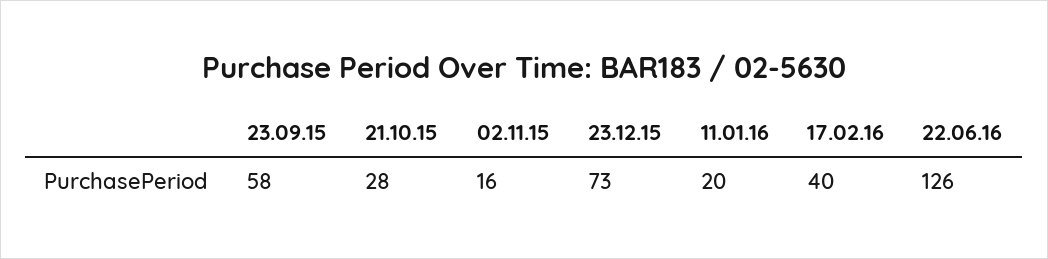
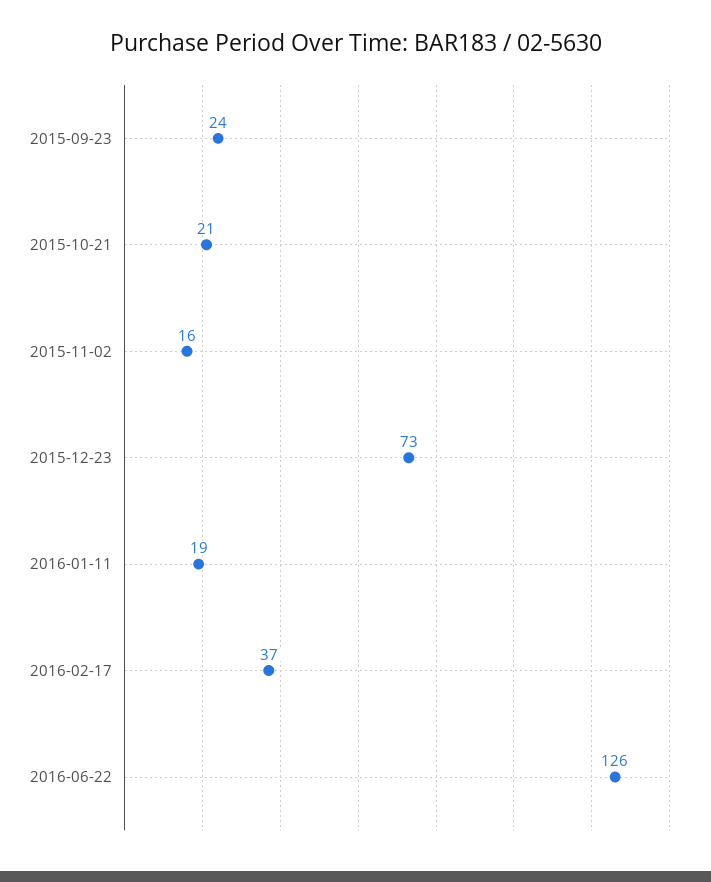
  {
-   "23.09.15": 58,
+   "23.09.15": 24,
-   "21.10.15": 28,
+   "21.10.15": 21,
    "02.11.15": 16,
    "23.12.15": 73,
-   "11.01.16": 20,
+   "11.01.16": 19,
-   "17.02.16": 40,
+   "17.02.16": 37,
    "22.06.16": 126
  }

